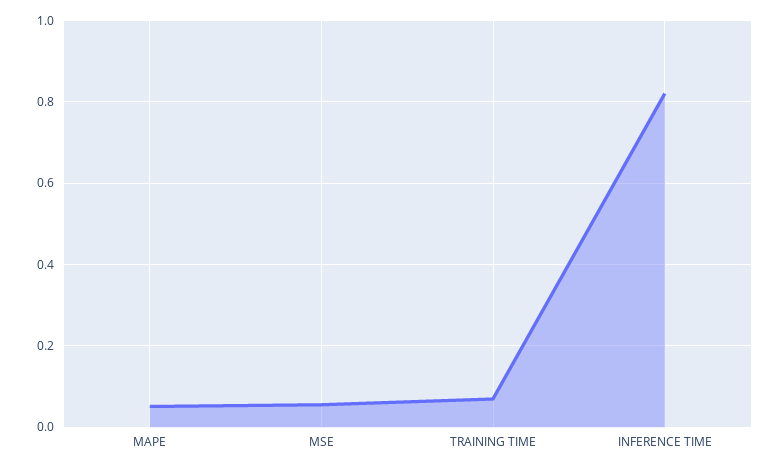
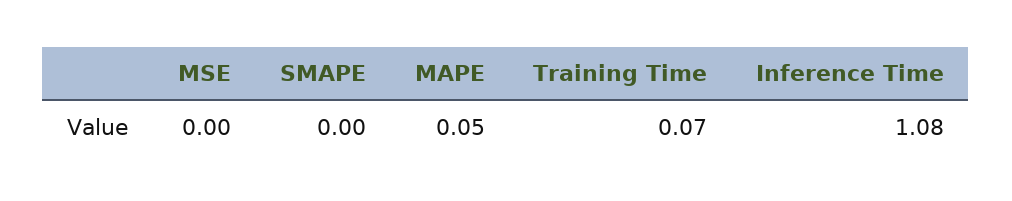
  {
    "MAPE": 0.05,
-   "MSE": 0.06,
+   "MSE": 0,
    "TRAINING TIME": 0.07,
-   "INFERENCE TIME": 0.82
+   "INFERENCE TIME": 1.08,
+   "SMAPE": 0
  }

